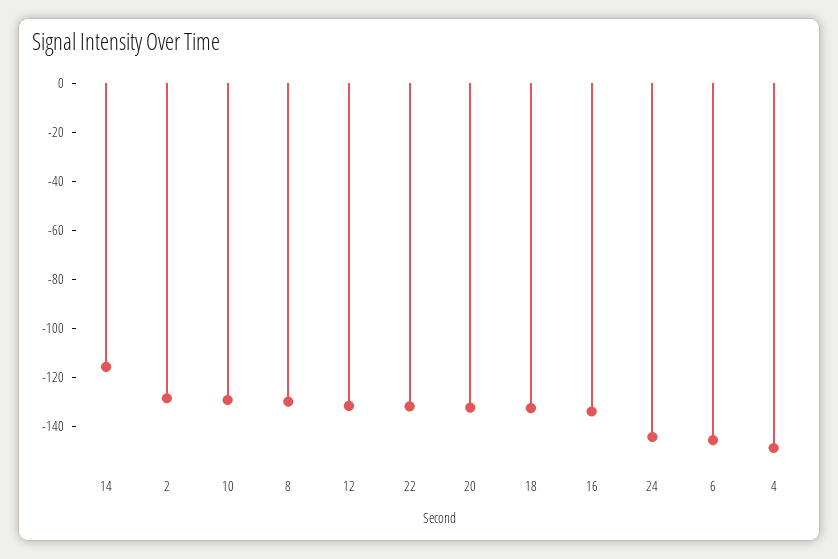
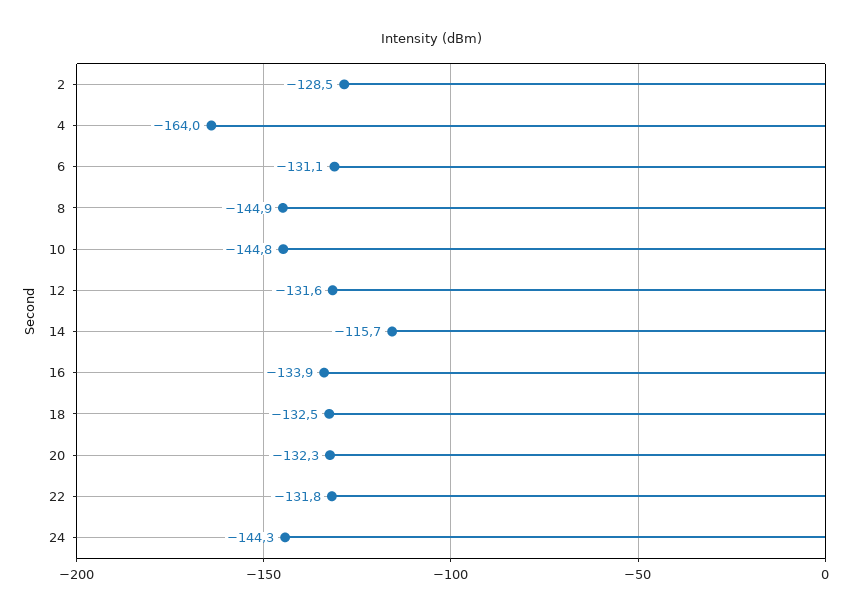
  {
    "14": -115.7,
    "2": -128.5,
-   "10": -130,
+   "10": -144.8,
-   "8": -130,
+   "8": -144.9,
    "12": -131.6,
    "22": -131.8,
    "20": -132.3,
    "18": -132.5,
    "16": -133.9,
    "24": -144.3,
-   "6": -145,
+   "6": -131.1,
-   "4": -150
+   "4": -164
  }

